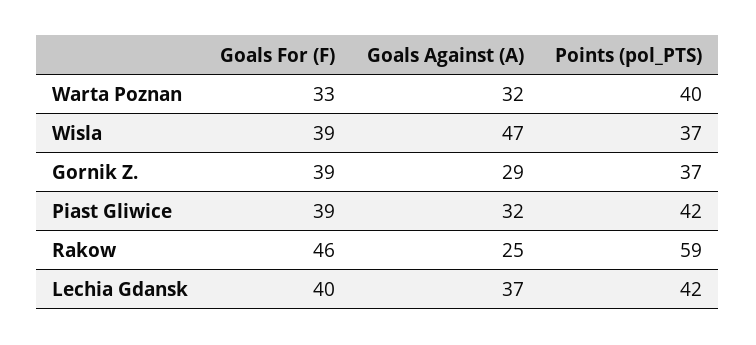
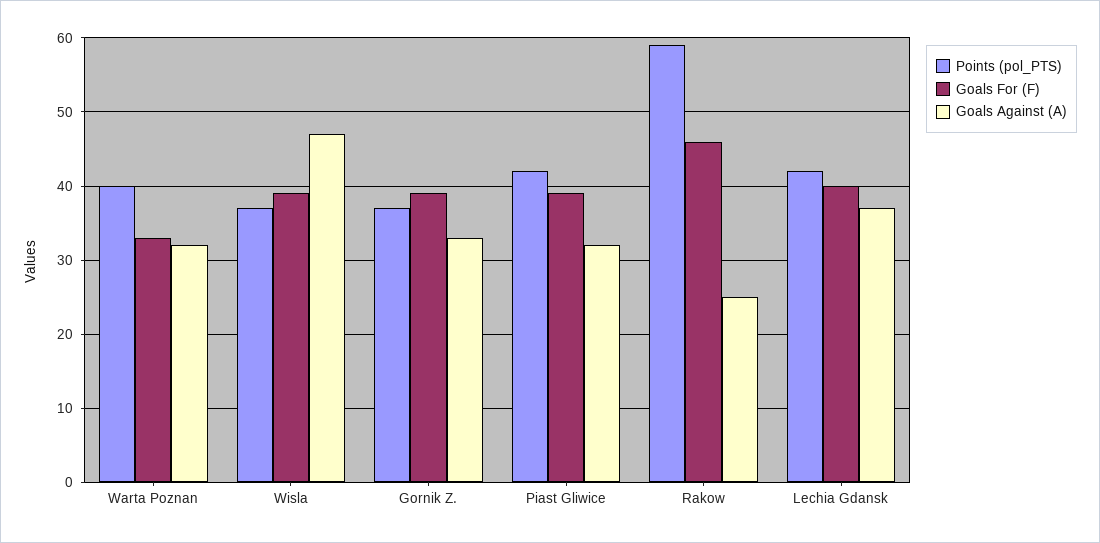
  {
    "Goals For (F)": {
      "Warta Poznan": 33,
      "Wisla": 39,
      "Gornik Z.": 39,
      "Piast Gliwice": 39,
      "Rakow": 46,
      "Lechia Gdansk": 40
    },
    "Goals Against (A)": {
      "Warta Poznan": 32,
      "Wisla": 47,
-     "Gornik Z.": 29,
+     "Gornik Z.": 33,
      "Piast Gliwice": 32,
      "Rakow": 25,
      "Lechia Gdansk": 37
    },
    "Points (pol_PTS)": {
      "Warta Poznan": 40,
      "Wisla": 37,
      "Gornik Z.": 37,
      "Piast Gliwice": 42,
      "Rakow": 59,
      "Lechia Gdansk": 42
    }
  }

